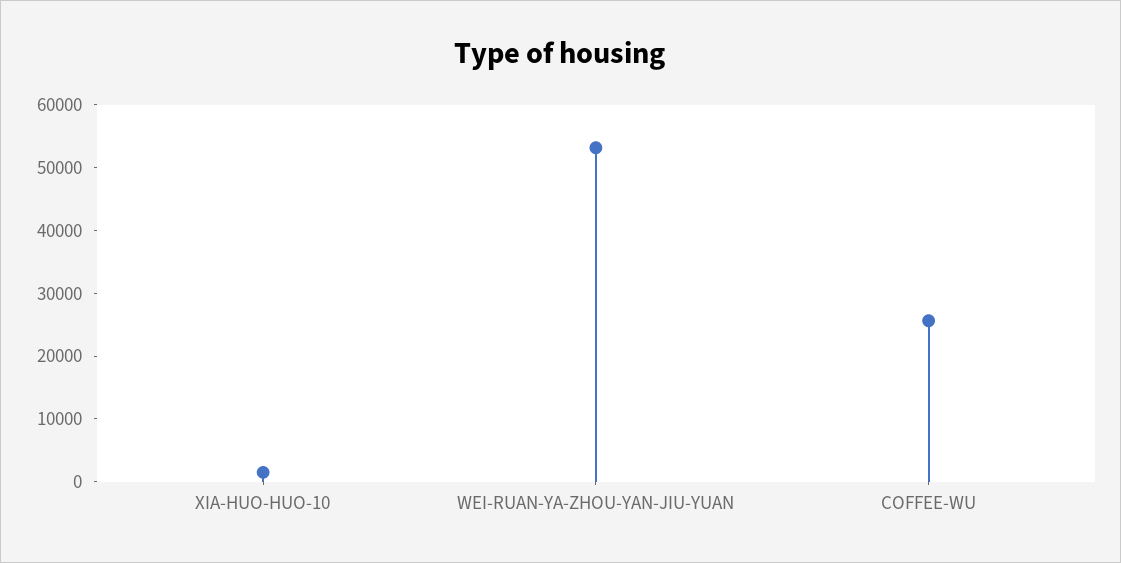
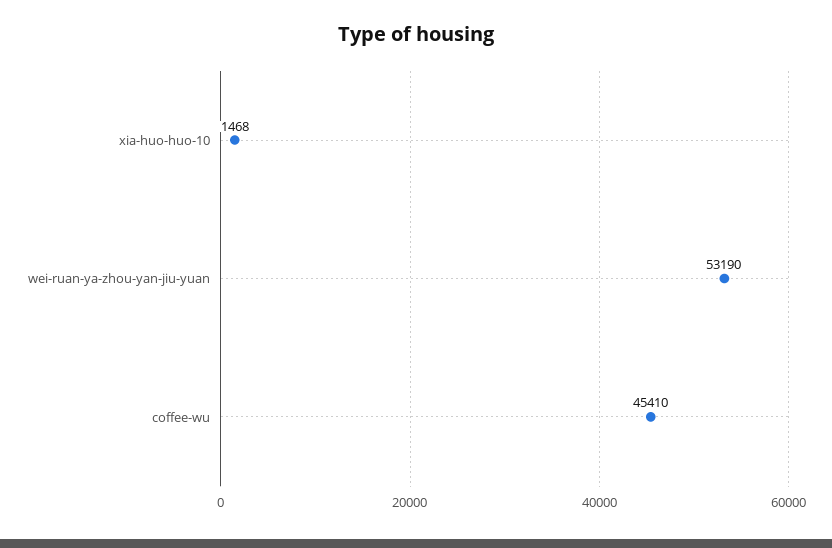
  {
    "XIA-HUO-HUO-10": 1468,
    "WEI-RUAN-YA-ZHOU-YAN-JIU-YUAN": 53190,
-   "COFFEE-WU": 26000
+   "COFFEE-WU": 45410
  }

